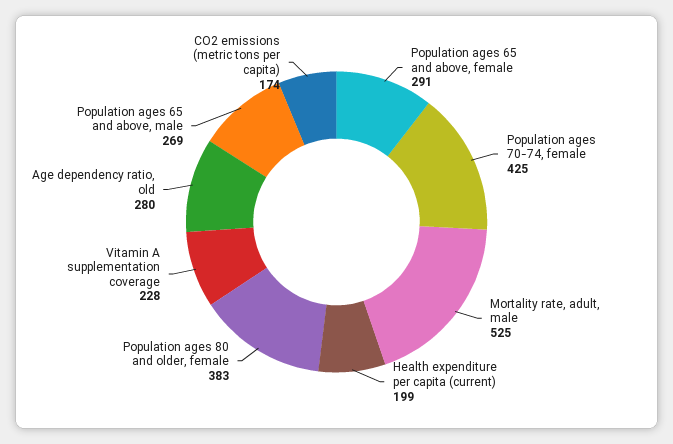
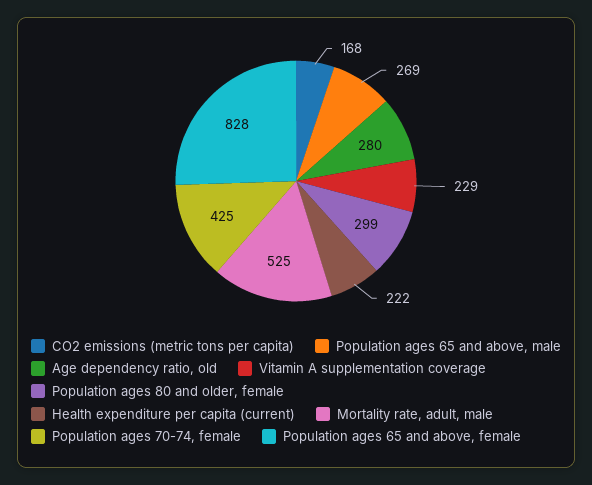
  {
-   "Population ages 65 and above, female": 291,
+   "Population ages 65 and above, female": 828,
    "Population ages 70-74, female": 425,
    "Mortality rate, adult, male": 525,
-   "Health expenditure per capita (current)": 199,
+   "Health expenditure per capita (current)": 222,
-   "Population ages 80 and older, female": 383,
+   "Population ages 80 and older, female": 299,
-   "Vitamin A supplementation coverage": 228,
+   "Vitamin A supplementation coverage": 229,
    "Age dependency ratio, old": 280,
    "Population ages 65 and above, male": 269,
-   "CO2 emissions (metric tons per capita)": 174
+   "CO2 emissions (metric tons per capita)": 168
  }

